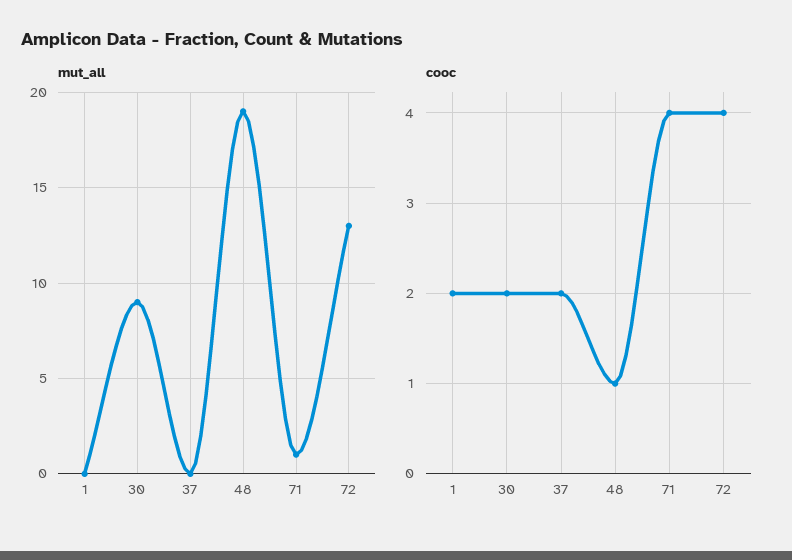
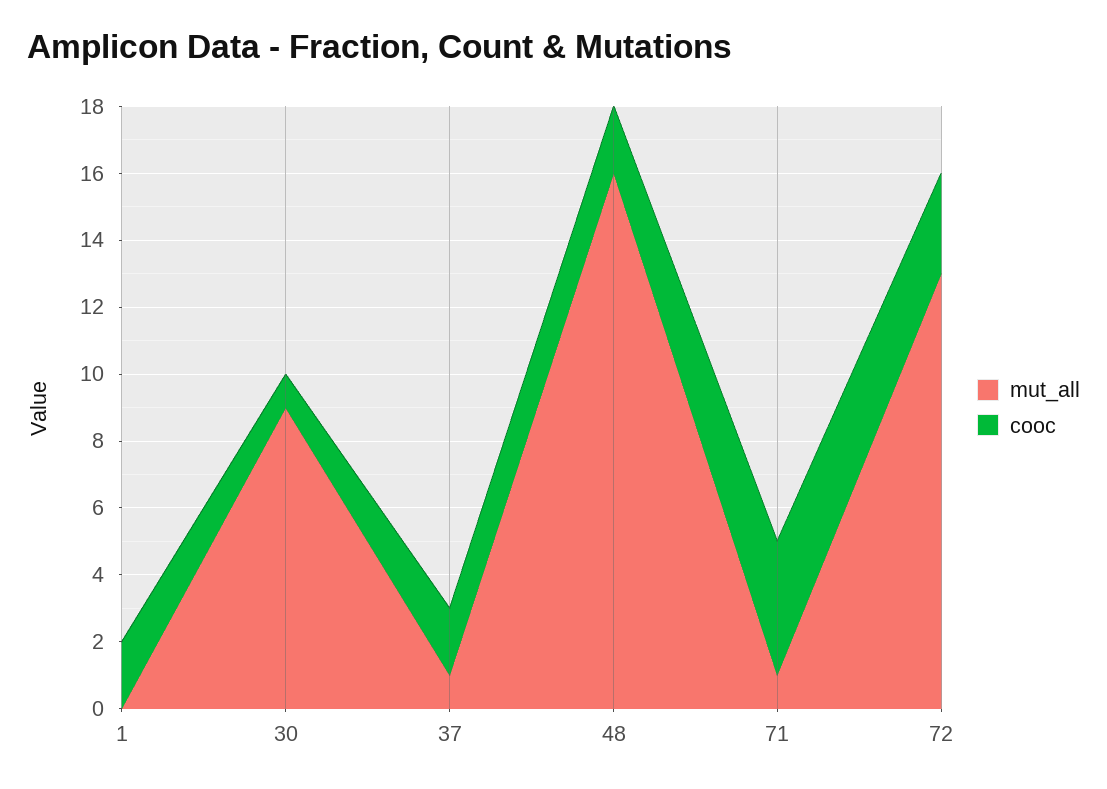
  {
    "mut_all": {
      "1": 0,
      "30": 9,
-     "37": 0,
+     "37": 1,
-     "48": 19,
+     "48": 16,
      "71": 1,
      "72": 13
    },
    "cooc": {
      "1": 2,
-     "30": 2,
+     "30": 1,
      "37": 2,
-     "48": 1,
+     "48": 2,
      "71": 4,
-     "72": 4
+     "72": 3
    }
  }

